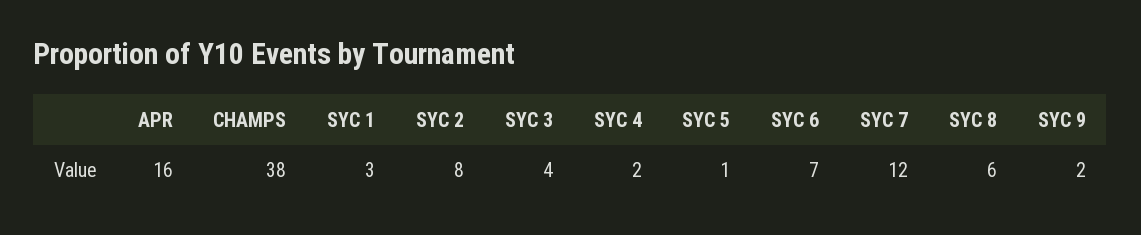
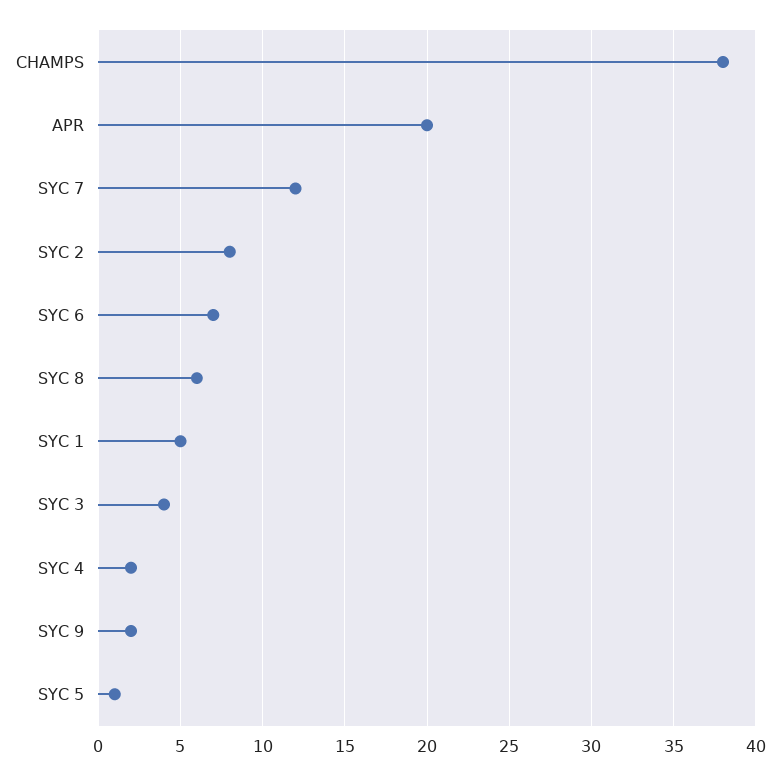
  {
-   "APR": 16,
+   "APR": 20,
    "CHAMPS": 38,
-   "SYC 1": 3,
+   "SYC 1": 5,
    "SYC 2": 8,
    "SYC 3": 4,
    "SYC 4": 2,
    "SYC 5": 1,
    "SYC 6": 7,
    "SYC 7": 12,
    "SYC 8": 6,
    "SYC 9": 2
  }

